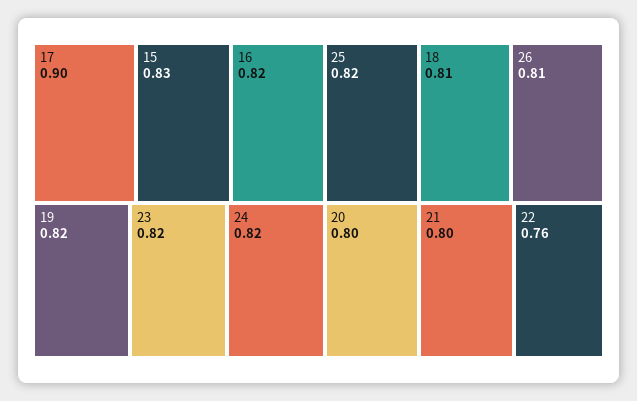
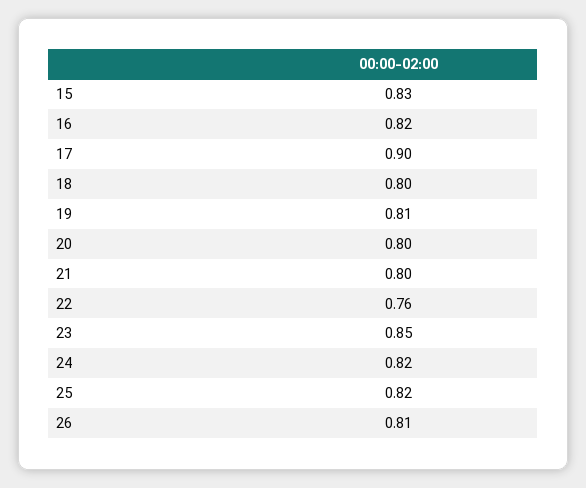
  {
    "17": 0.9,
    "15": 0.83,
    "16": 0.82,
-   "19": 0.82,
+   "19": 0.81,
-   "23": 0.82,
+   "23": 0.85,
    "24": 0.82,
    "25": 0.82,
-   "18": 0.81,
+   "18": 0.8,
    "26": 0.81,
    "20": 0.8,
    "21": 0.8,
    "22": 0.76
  }

